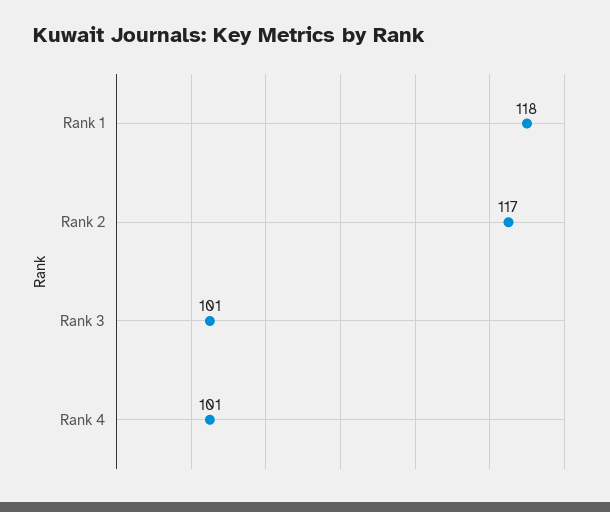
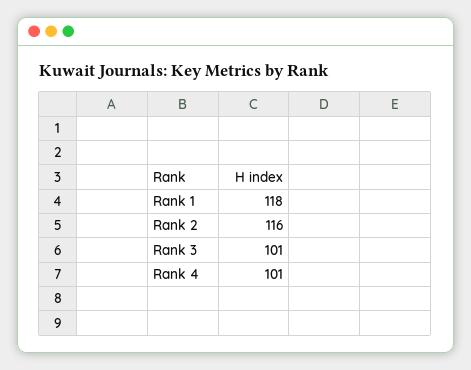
  {
    "Rank 1": 118,
-   "Rank 2": 117,
+   "Rank 2": 116,
    "Rank 3": 101,
    "Rank 4": 101
  }

